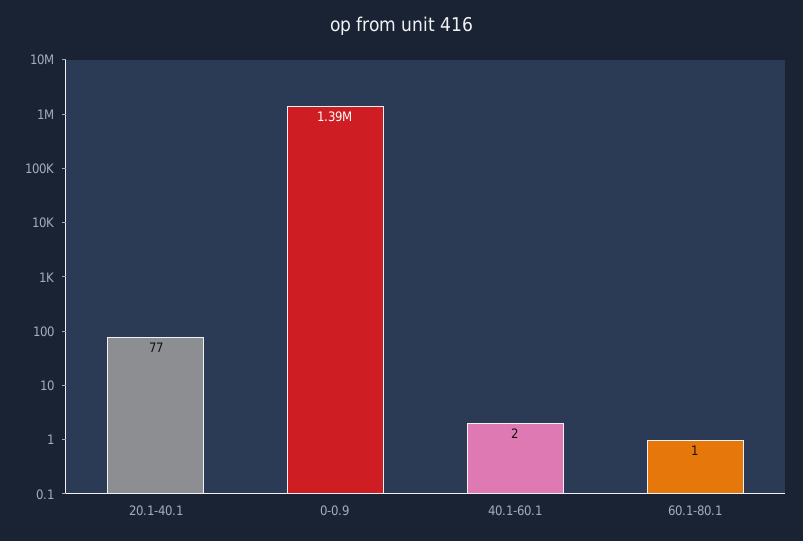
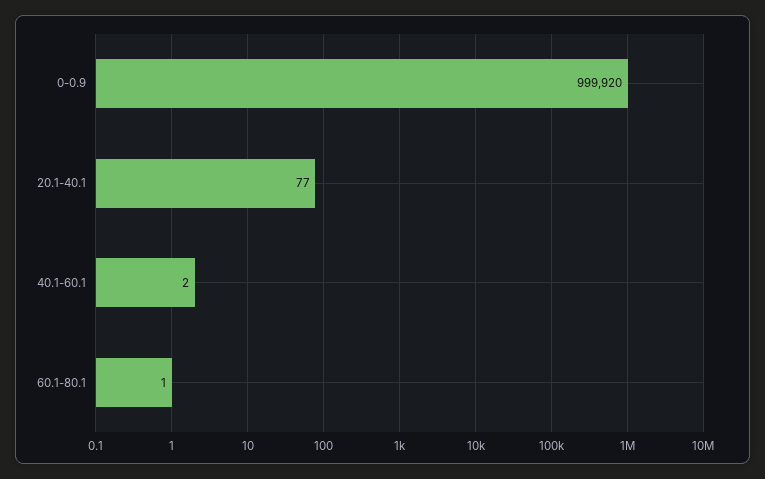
  {
    "20.1-40.1": 77,
-   "0-0.9": 1390000,
+   "0-0.9": 999920,
    "40.1-60.1": 2,
    "60.1-80.1": 1
  }

